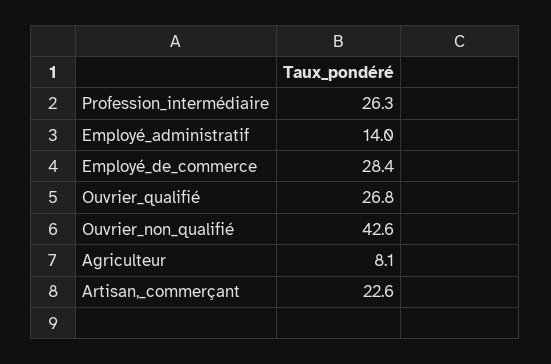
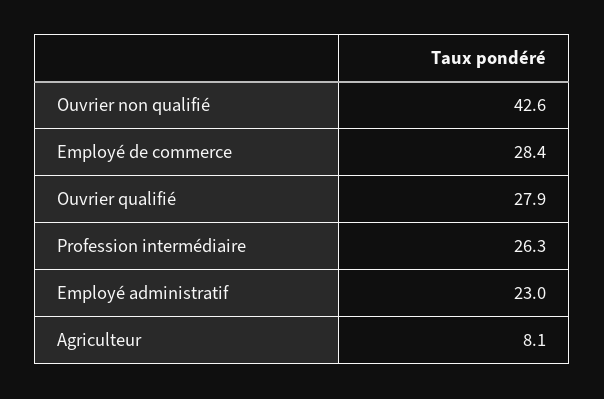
  {
    "Profession_intermédiaire": 26.3,
-   "Employé_administratif": 14,
+   "Employé_administratif": 23,
    "Employé_de_commerce": 28.4,
-   "Ouvrier_qualifié": 26.8,
+   "Ouvrier_qualifié": 27.9,
    "Ouvrier_non_qualifié": 42.6,
-   "Agriculteur": 8.1,
+   "Agriculteur": 8.1
-   "Artisan,_commerçant": 22.6
  }

